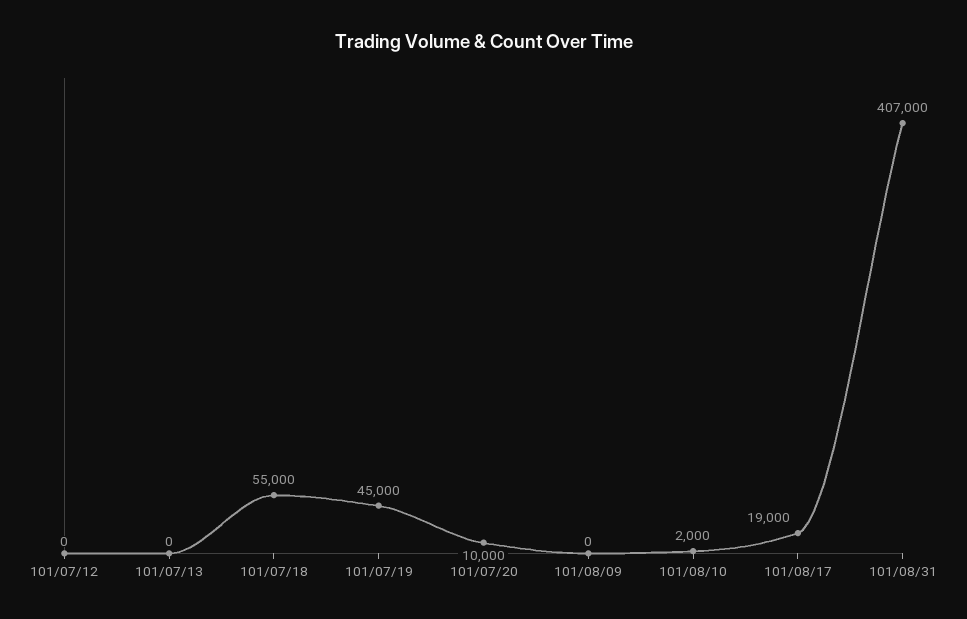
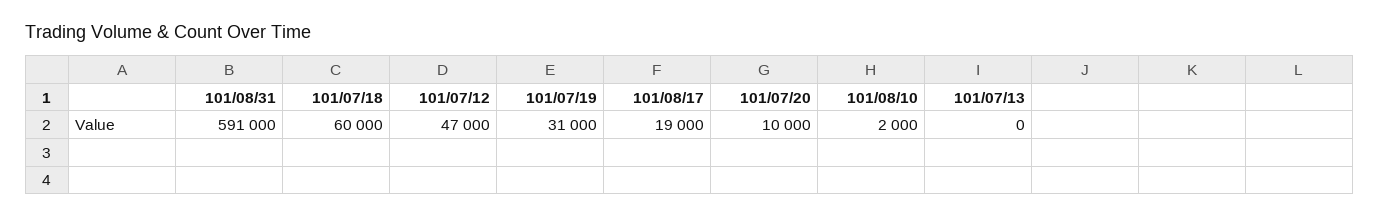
  {
-   "101/07/12": 0,
+   "101/07/12": 47000,
    "101/07/13": 0,
-   "101/07/18": 55000,
+   "101/07/18": 60000,
-   "101/07/19": 45000,
+   "101/07/19": 31000,
    "101/07/20": 10000,
-   "101/08/09": 0,
    "101/08/10": 2000,
    "101/08/17": 19000,
-   "101/08/31": 407000
+   "101/08/31": 591000
  }

